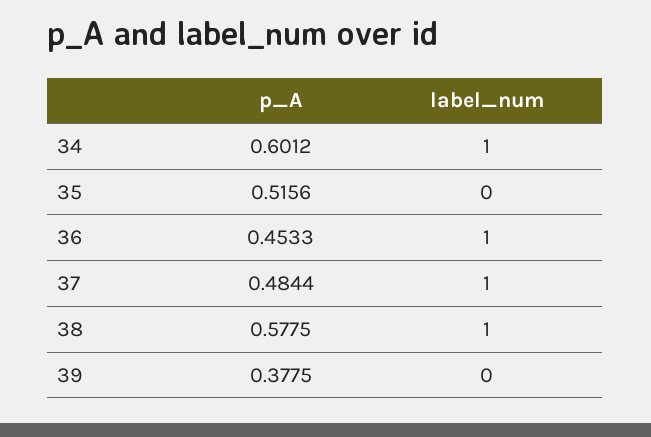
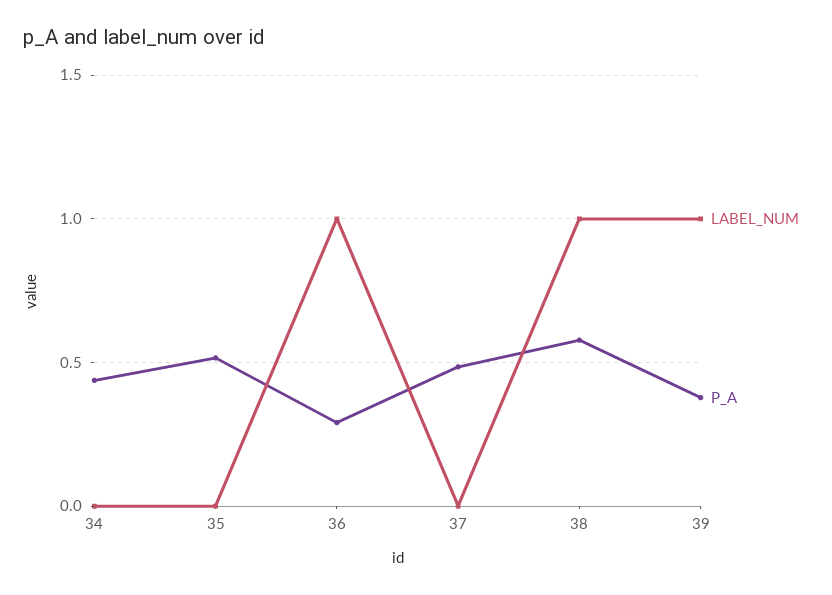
  {
    "p_A": {
-     "34": 0.6012,
+     "34": 0.45,
      "35": 0.5156,
-     "36": 0.4533,
+     "36": 0.3,
      "37": 0.4844,
      "38": 0.5775,
      "39": 0.3775
    },
    "label_num": {
-     "34": 1,
+     "34": 0,
      "35": 0,
      "36": 1,
-     "37": 1,
+     "37": 0,
      "38": 1,
-     "39": 0
+     "39": 1
    }
  }

